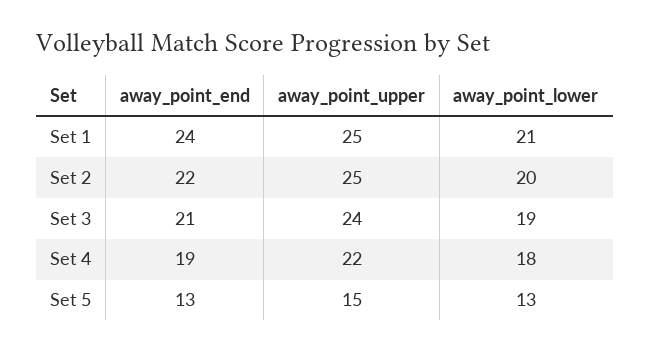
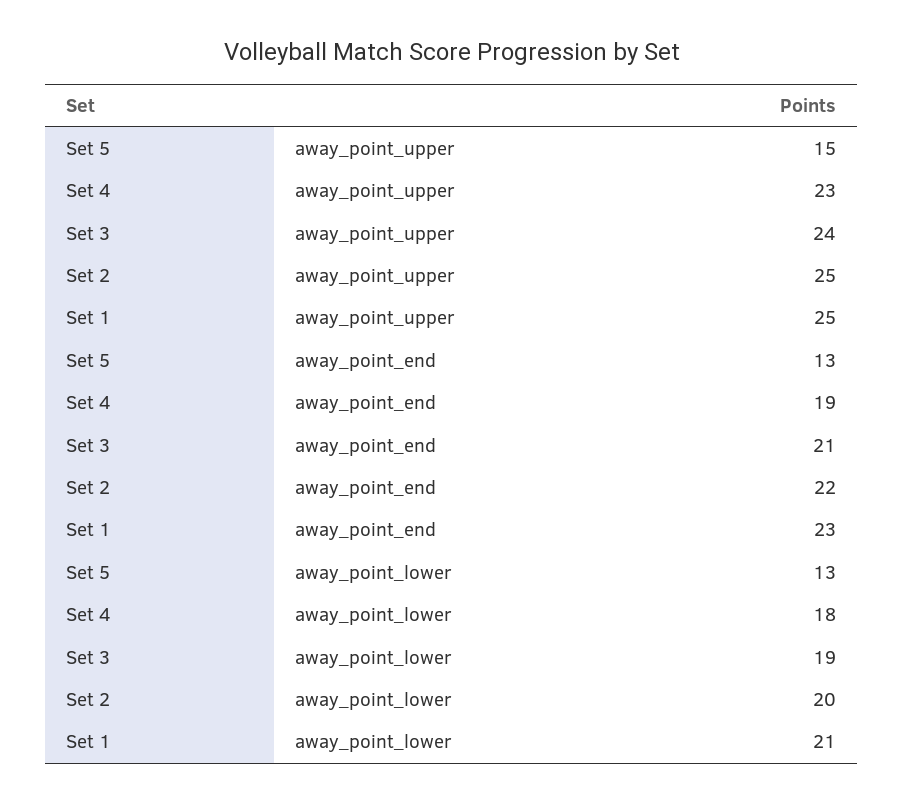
  {
    "away_point_end": {
-     "Set 1": 24,
+     "Set 1": 23,
      "Set 2": 22,
      "Set 3": 21,
      "Set 4": 19,
      "Set 5": 13
    },
    "away_point_upper": {
      "Set 1": 25,
      "Set 2": 25,
      "Set 3": 24,
-     "Set 4": 22,
+     "Set 4": 23,
      "Set 5": 15
    },
    "away_point_lower": {
      "Set 1": 21,
      "Set 2": 20,
      "Set 3": 19,
      "Set 4": 18,
      "Set 5": 13
    }
  }

